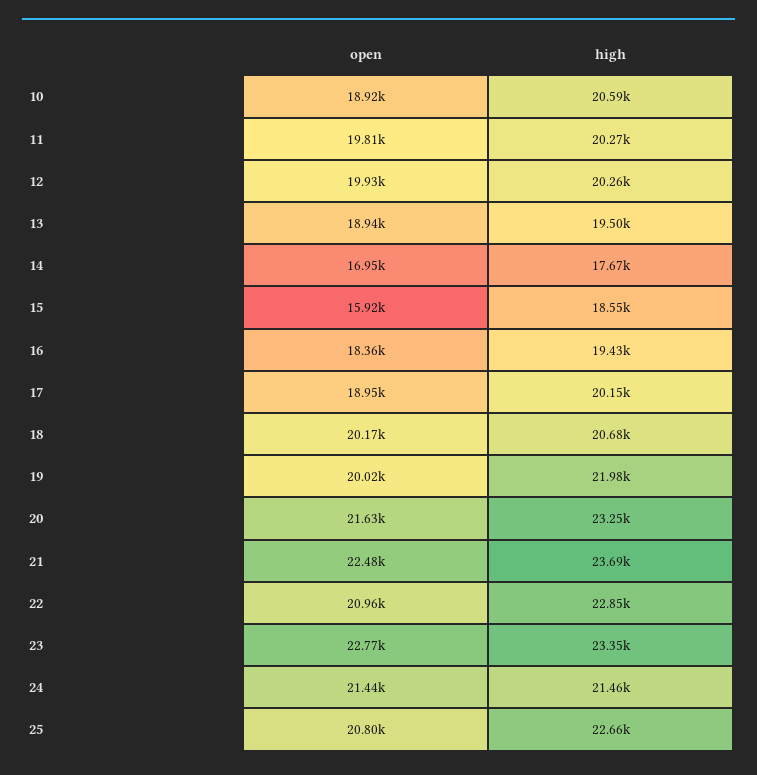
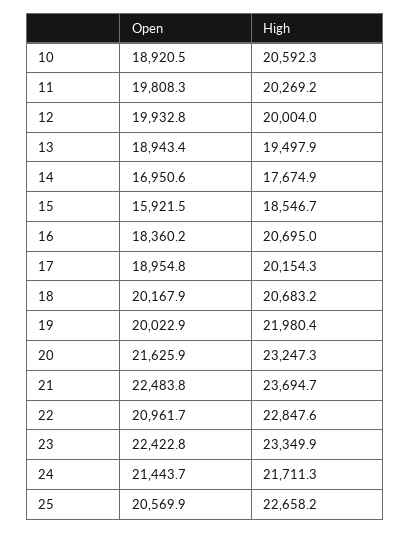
  {
    "open": {
      "10": 18920.5,
      "11": 19808.3,
      "12": 19932.8,
      "13": 18943.4,
      "14": 16950.6,
      "15": 15921.5,
      "16": 18360.2,
      "17": 18954.8,
      "18": 20167.9,
      "19": 20022.9,
      "20": 21625.9,
      "21": 22483.8,
      "22": 20961.7,
-     "23": 22770,
+     "23": 22422.8,
      "24": 21443.7,
-     "25": 20800
+     "25": 20569.9
    },
    "high": {
      "10": 20592.3,
      "11": 20269.2,
-     "12": 20260,
+     "12": 20004,
      "13": 19497.9,
      "14": 17674.9,
      "15": 18546.7,
-     "16": 19430,
+     "16": 20695,
      "17": 20154.3,
      "18": 20683.2,
      "19": 21980.4,
      "20": 23247.3,
      "21": 23694.7,
      "22": 22847.6,
      "23": 23349.9,
-     "24": 21460,
+     "24": 21711.3,
      "25": 22658.2
    }
  }

